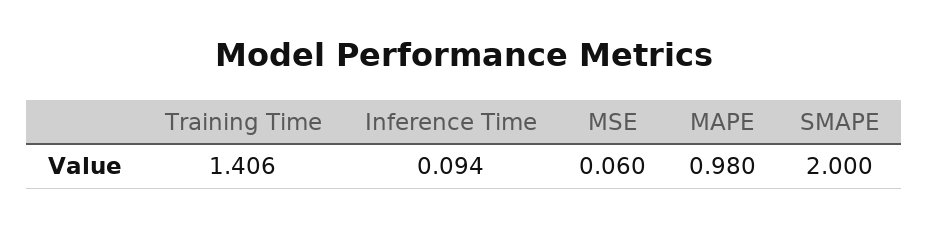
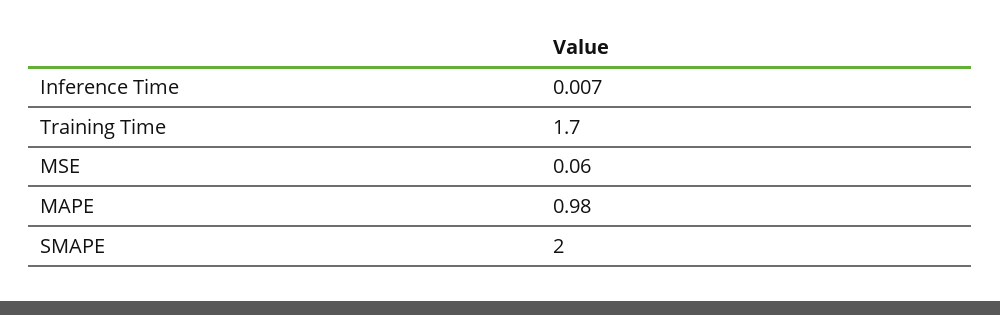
  {
-   "Training Time": 1.406,
+   "Training Time": 1.7,
-   "Inference Time": 0.094,
+   "Inference Time": 0.007,
    "MSE": 0.06,
    "MAPE": 0.98,
    "SMAPE": 2
  }

